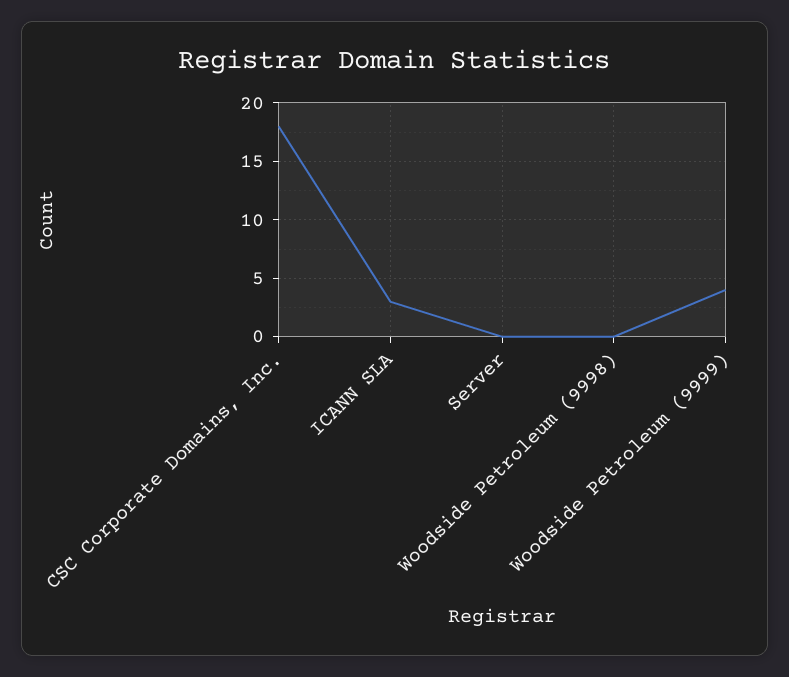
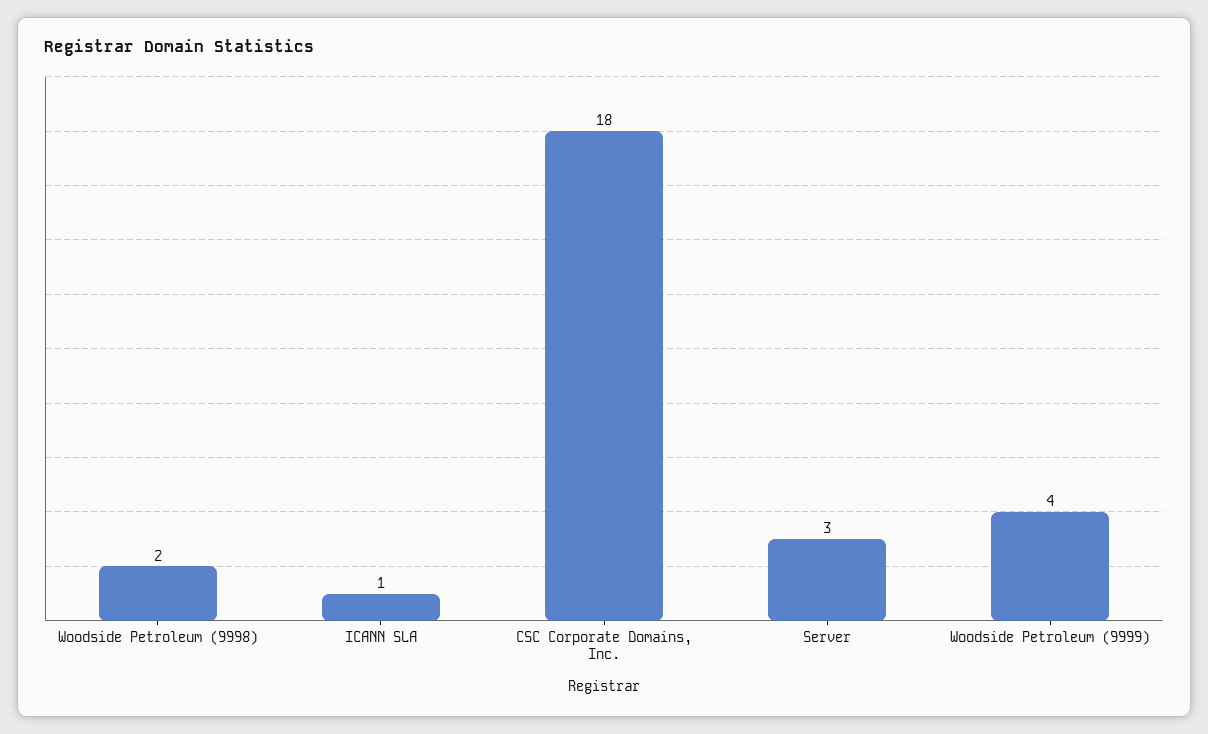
  {
    "CSC Corporate Domains, Inc.": 18,
-   "ICANN SLA": 3,
+   "ICANN SLA": 1,
-   "Server": 0,
+   "Server": 3,
-   "Woodside Petroleum (9998)": 0,
+   "Woodside Petroleum (9998)": 2,
    "Woodside Petroleum (9999)": 4
  }

